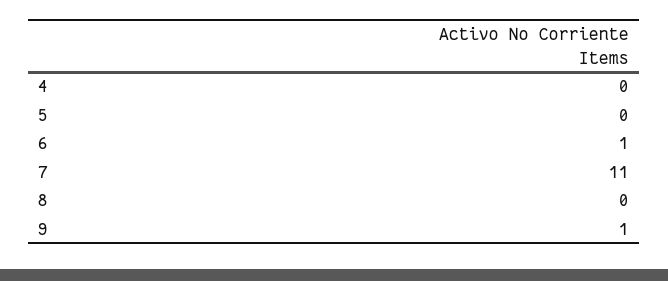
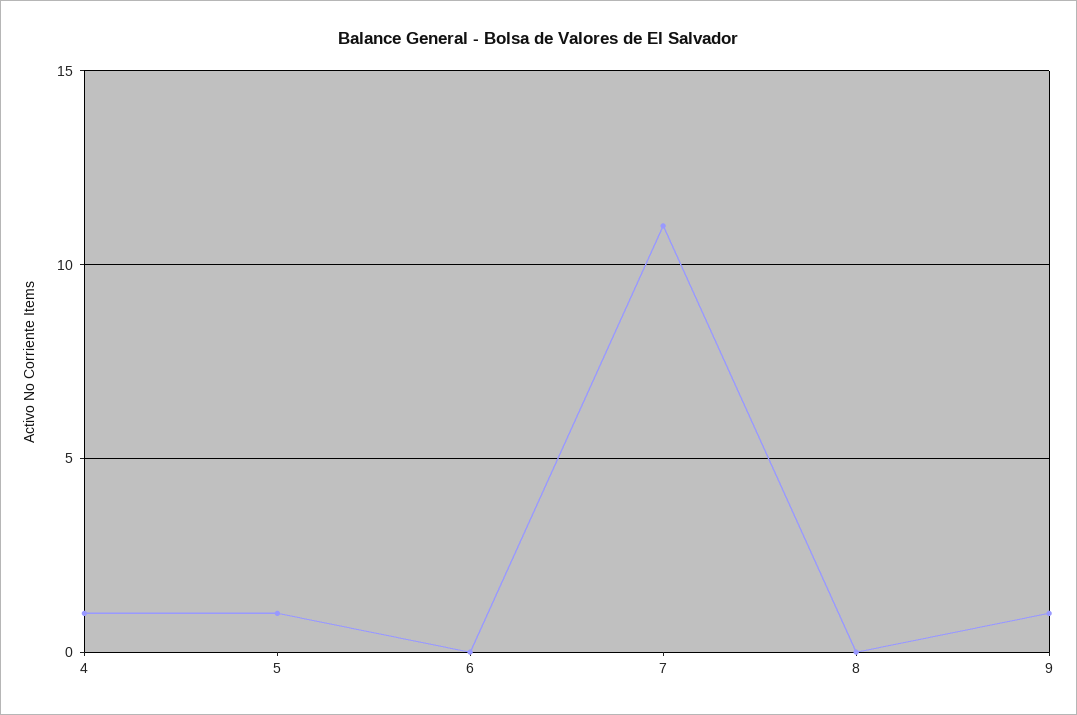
  {
-   "4": 0,
+   "4": 1,
-   "5": 0,
+   "5": 1,
-   "6": 1,
+   "6": 0,
    "7": 11,
    "8": 0,
    "9": 1
  }

